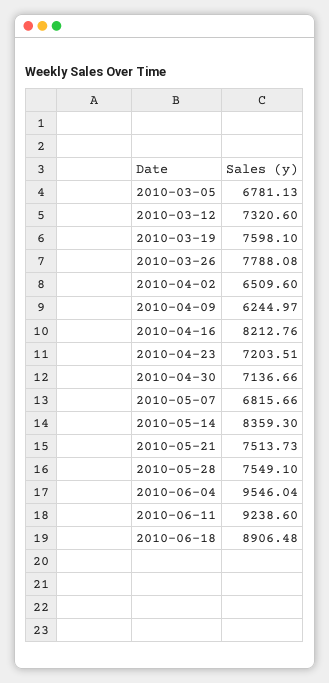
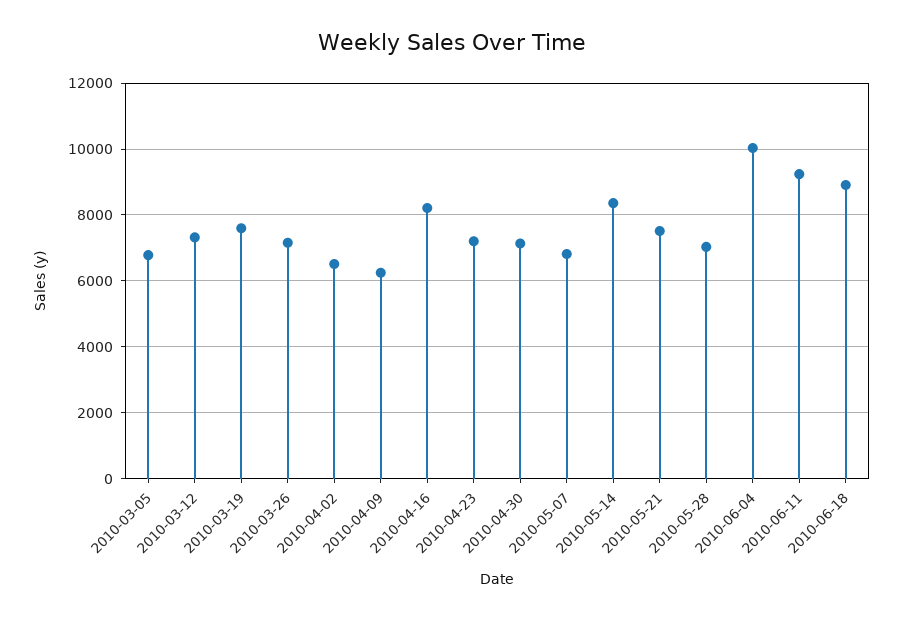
  {
    "2010-03-05": 6781.13,
    "2010-03-12": 7320.6,
    "2010-03-19": 7598.1,
-   "2010-03-26": 7788.08,
+   "2010-03-26": 7200,
    "2010-04-02": 6509.6,
    "2010-04-09": 6244.97,
    "2010-04-16": 8212.76,
    "2010-04-23": 7203.51,
    "2010-04-30": 7136.66,
    "2010-05-07": 6815.66,
    "2010-05-14": 8359.3,
    "2010-05-21": 7513.73,
-   "2010-05-28": 7549.1,
+   "2010-05-28": 7000,
-   "2010-06-04": 9546.04,
+   "2010-06-04": 10000,
    "2010-06-11": 9238.6,
    "2010-06-18": 8906.48
  }

